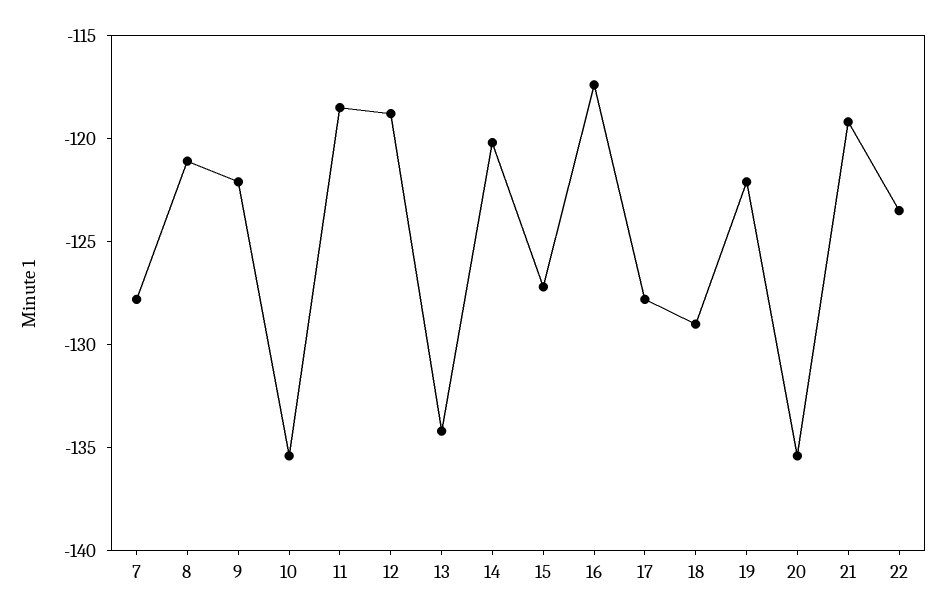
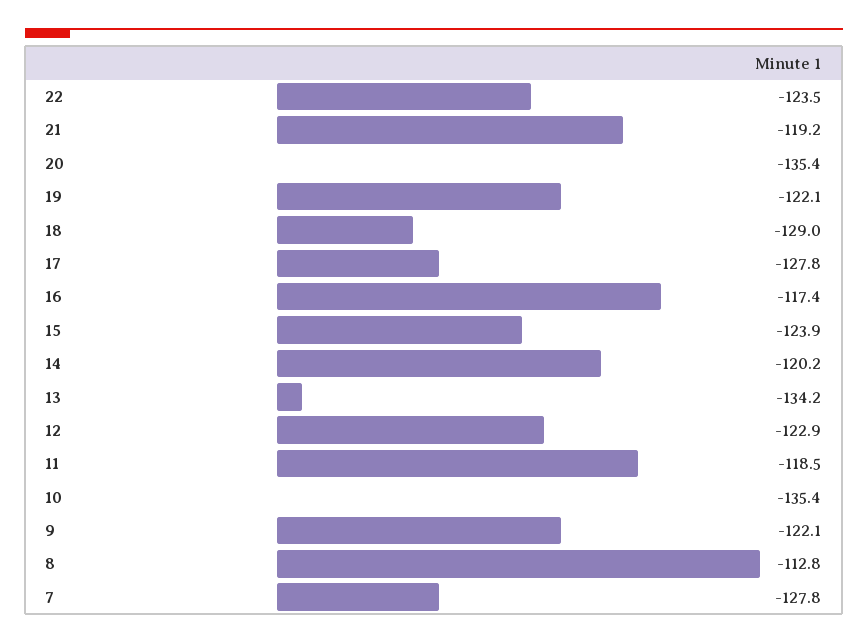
  {
    "7": -127.8,
-   "8": -121,
+   "8": -112.8,
    "9": -122.1,
    "10": -135.4,
    "11": -118.5,
-   "12": -119,
+   "12": -122.9,
    "13": -134.2,
    "14": -120.2,
-   "15": -127,
+   "15": -123.9,
    "16": -117.4,
    "17": -127.8,
    "18": -129,
    "19": -122.1,
    "20": -135.4,
    "21": -119.2,
    "22": -123.5
  }

